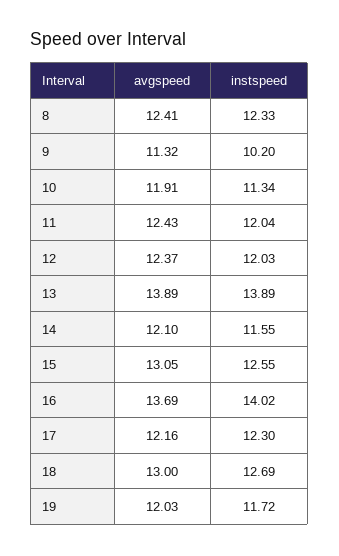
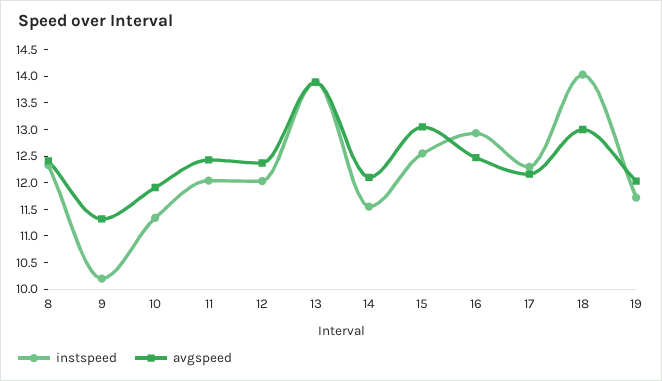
  {
    "avgspeed": {
      "8": 12.41,
      "9": 11.32,
      "10": 11.91,
      "11": 12.43,
      "12": 12.37,
      "13": 13.89,
      "14": 12.1,
      "15": 13.05,
-     "16": 13.69,
+     "16": 12.5,
      "17": 12.16,
      "18": 13,
      "19": 12.03
    },
    "instspeed": {
      "8": 12.33,
      "9": 10.2,
      "10": 11.34,
      "11": 12.04,
      "12": 12.03,
      "13": 13.89,
      "14": 11.55,
      "15": 12.55,
-     "16": 14.02,
+     "16": 13,
      "17": 12.3,
-     "18": 12.69,
+     "18": 14,
      "19": 11.72
    }
  }

